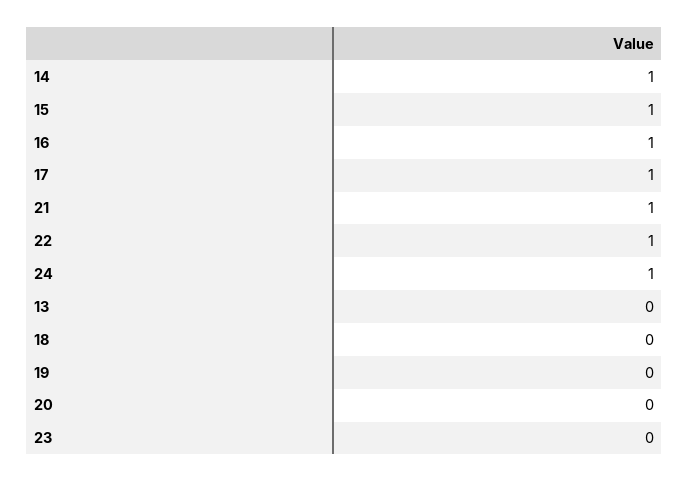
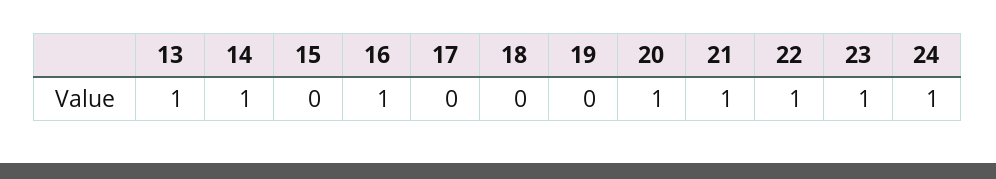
  {
    "14": 1,
-   "15": 1,
+   "15": 0,
    "16": 1,
-   "17": 1,
+   "17": 0,
    "21": 1,
    "22": 1,
    "24": 1,
-   "13": 0,
+   "13": 1,
    "18": 0,
    "19": 0,
-   "20": 0,
+   "20": 1,
-   "23": 0
+   "23": 1
  }

